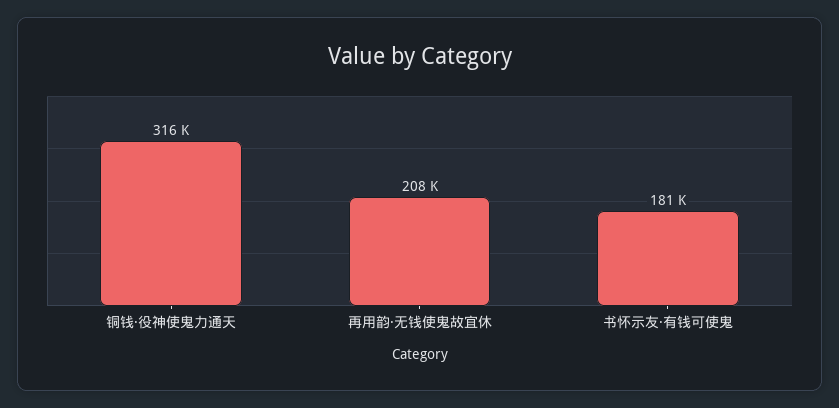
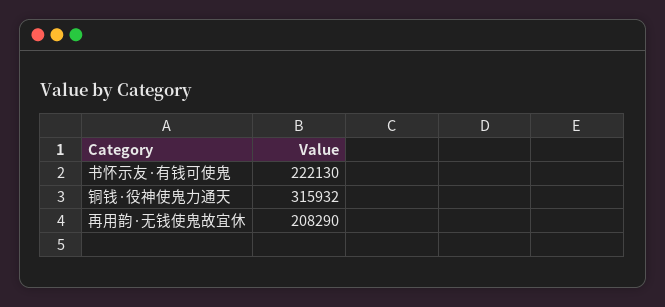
  {
    "铜钱·役神使鬼力通天": 315932,
    "再用韵·无钱使鬼故宜休": 208290,
-   "书怀示友·有钱可使鬼": 181000
+   "书怀示友·有钱可使鬼": 222130
  }

